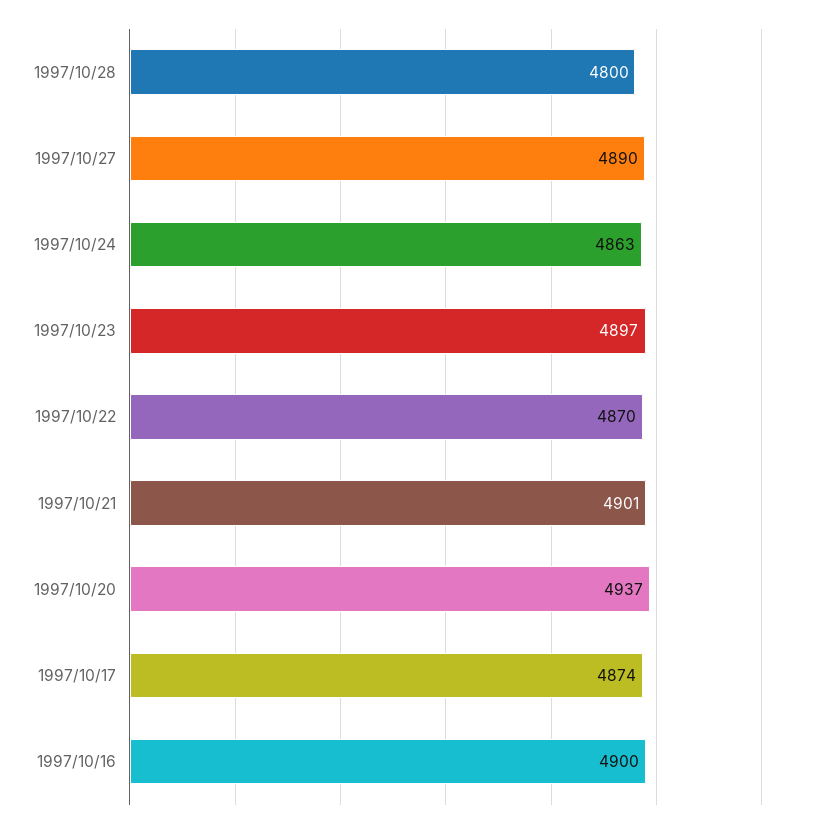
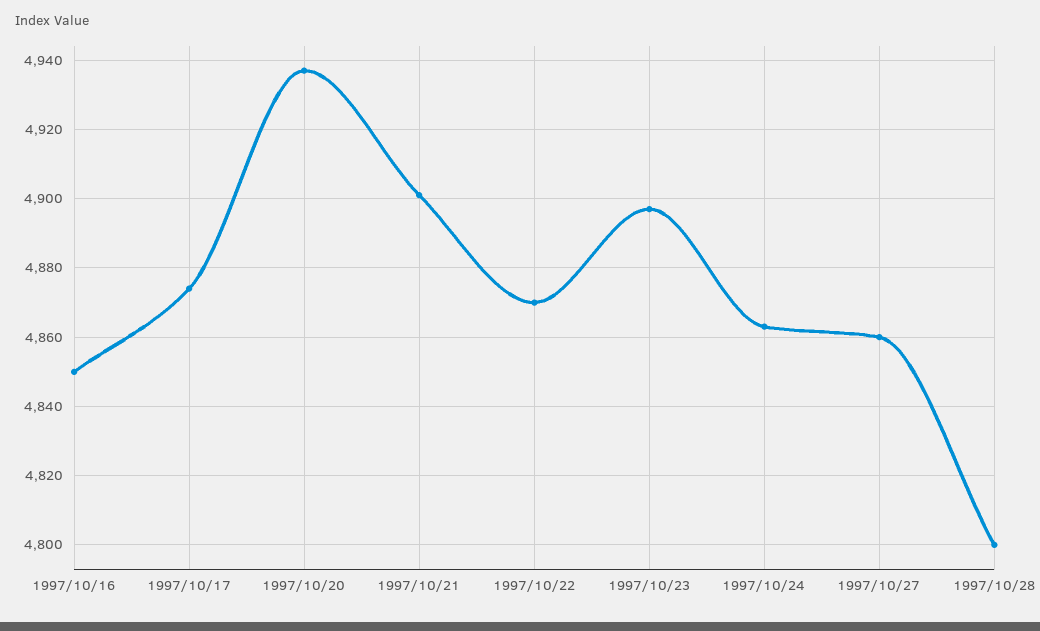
  {
    "1997/10/28": 4800,
-   "1997/10/27": 4890,
+   "1997/10/27": 4860,
    "1997/10/24": 4863,
    "1997/10/23": 4897,
    "1997/10/22": 4870,
    "1997/10/21": 4901,
    "1997/10/20": 4937,
    "1997/10/17": 4874,
-   "1997/10/16": 4900
+   "1997/10/16": 4850
  }

